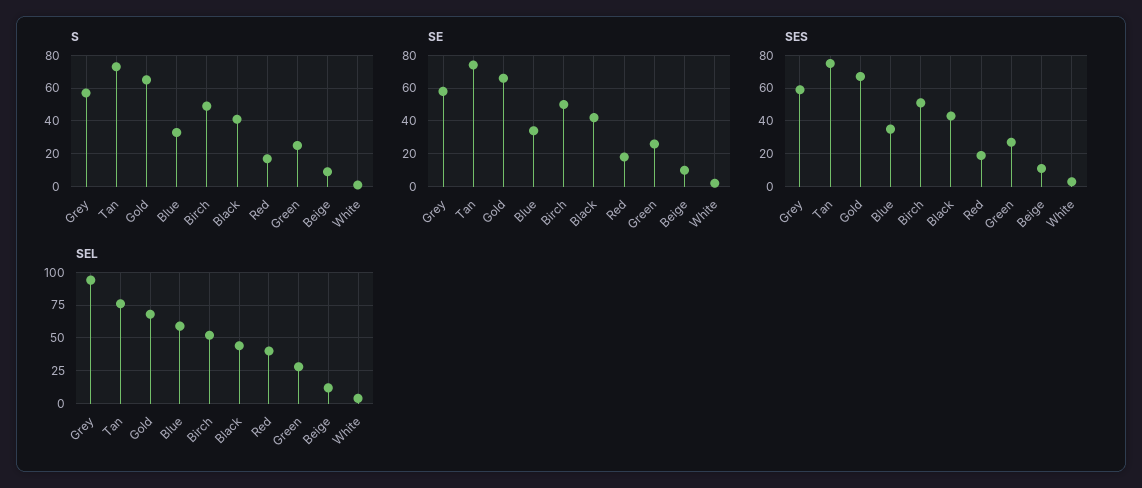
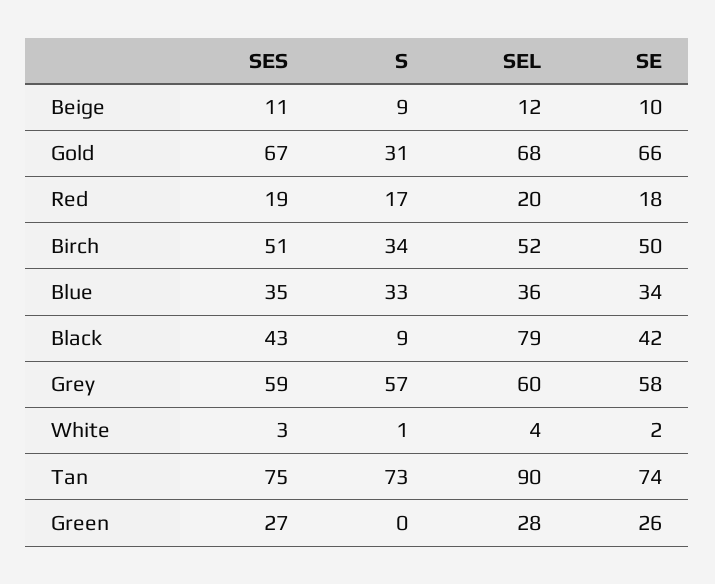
  {
    "S": {
      "Grey": 57,
      "Tan": 73,
-     "Gold": 65,
+     "Gold": 31,
      "Blue": 33,
-     "Birch": 50,
+     "Birch": 34,
-     "Black": 40,
+     "Black": 9,
      "Red": 17,
-     "Green": 25,
+     "Green": 0,
      "Beige": 9,
      "White": 1
    },
    "SE": {
      "Grey": 58,
      "Tan": 74,
      "Gold": 66,
      "Blue": 34,
      "Birch": 50,
      "Black": 42,
      "Red": 18,
      "Green": 26,
      "Beige": 10,
      "White": 2
    },
    "SES": {
      "Grey": 59,
      "Tan": 75,
      "Gold": 67,
      "Blue": 35,
      "Birch": 51,
      "Black": 43,
      "Red": 19,
      "Green": 27,
      "Beige": 11,
      "White": 3
    },
    "SEL": {
-     "Grey": 95,
+     "Grey": 60,
-     "Tan": 75,
+     "Tan": 90,
      "Gold": 68,
-     "Blue": 60,
+     "Blue": 36,
      "Birch": 52,
-     "Black": 45,
+     "Black": 79,
-     "Red": 40,
+     "Red": 20,
      "Green": 28,
      "Beige": 12,
      "White": 4
    }
  }

